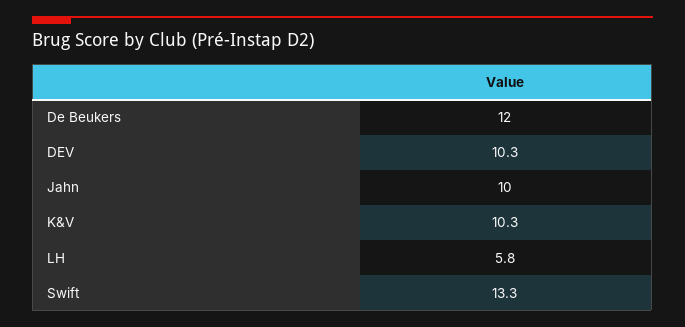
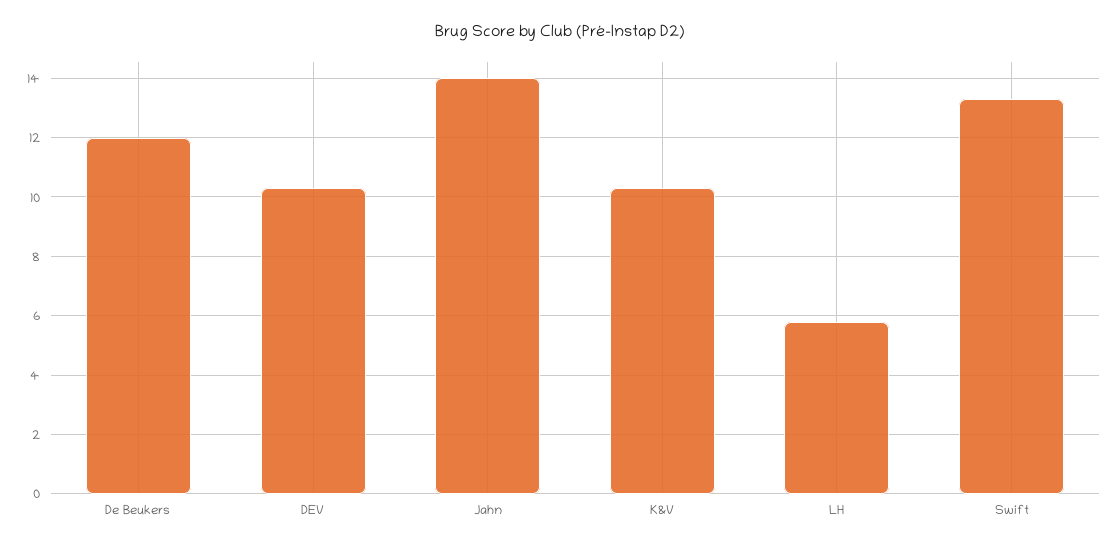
  {
    "De Beukers": 12,
    "DEV": 10.3,
-   "Jahn": 10,
+   "Jahn": 14,
    "K&V": 10.3,
    "LH": 5.8,
    "Swift": 13.3
  }

